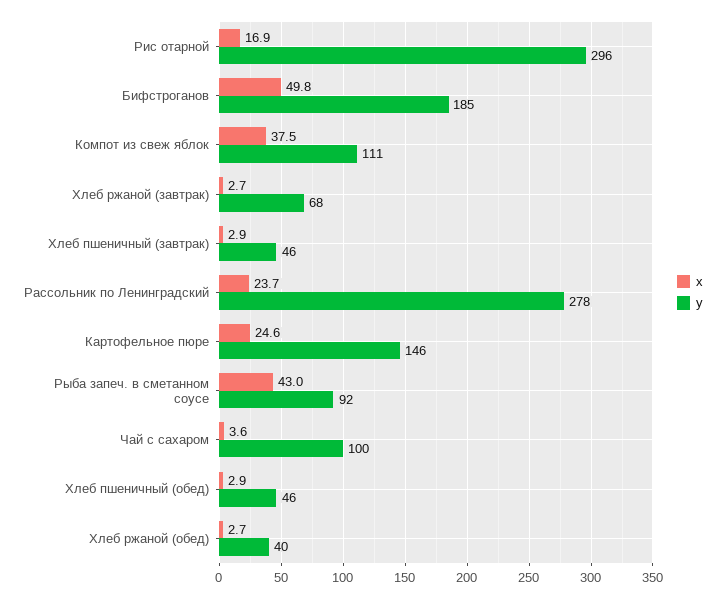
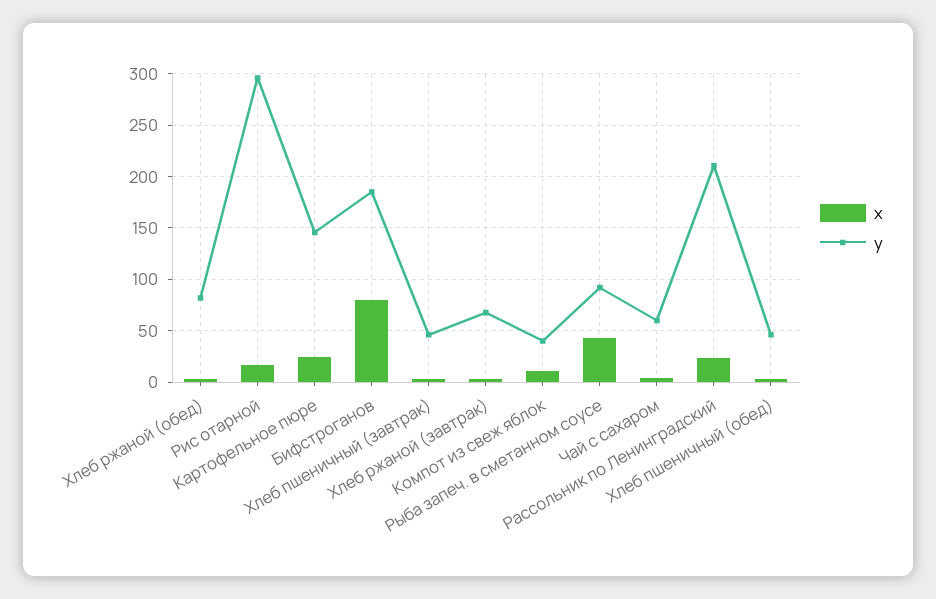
  {
    "x": {
      "Рис отарной": 16.9,
-     "Бифстроганов": 49.8,
+     "Бифстроганов": 80,
-     "Компот из свеж яблок": 37.5,
+     "Компот из свеж яблок": 10,
      "Хлеб ржаной (завтрак)": 2.7,
      "Хлеб пшеничный (завтрак)": 2.9,
      "Рассольник по Ленинградский": 23.7,
      "Картофельное пюре": 24.6,
      "Рыба запеч. в сметанном соусе": 43,
      "Чай с сахаром": 3.6,
      "Хлеб пшеничный (обед)": 2.9,
      "Хлеб ржаной (обед)": 2.7
    },
    "y": {
      "Рис отарной": 296,
      "Бифстроганов": 185,
-     "Компот из свеж яблок": 111,
+     "Компот из свеж яблок": 40,
      "Хлеб ржаной (завтрак)": 68,
      "Хлеб пшеничный (завтрак)": 46,
-     "Рассольник по Ленинградский": 278,
+     "Рассольник по Ленинградский": 210,
      "Картофельное пюре": 146,
      "Рыба запеч. в сметанном соусе": 92,
-     "Чай с сахаром": 100,
+     "Чай с сахаром": 60,
      "Хлеб пшеничный (обед)": 46,
-     "Хлеб ржаной (обед)": 40
+     "Хлеб ржаной (обед)": 80
    }
  }

